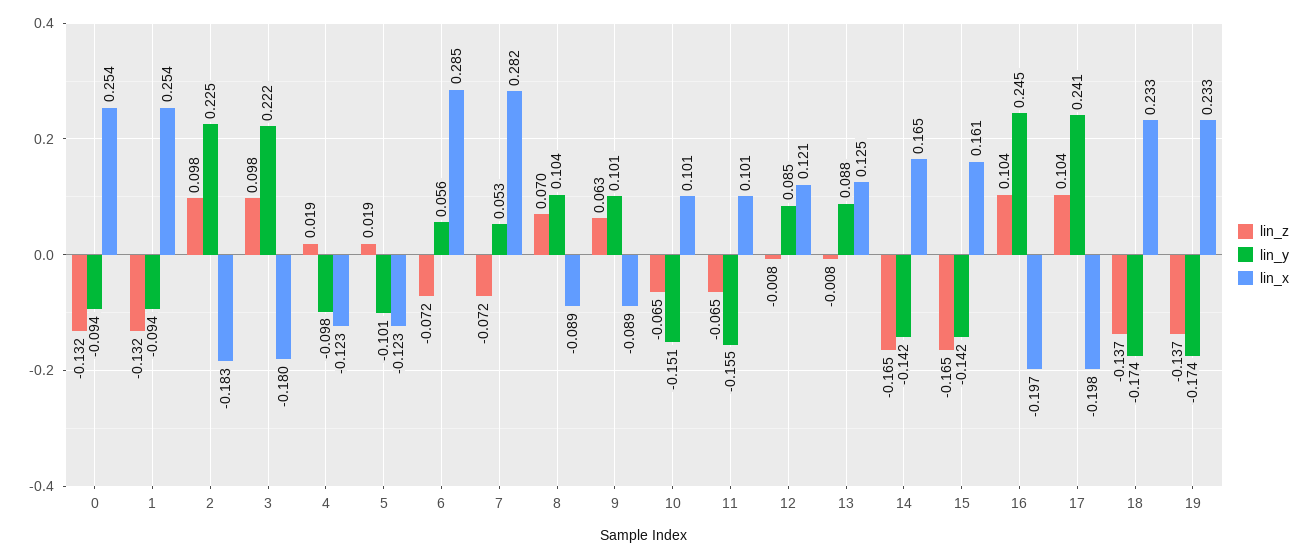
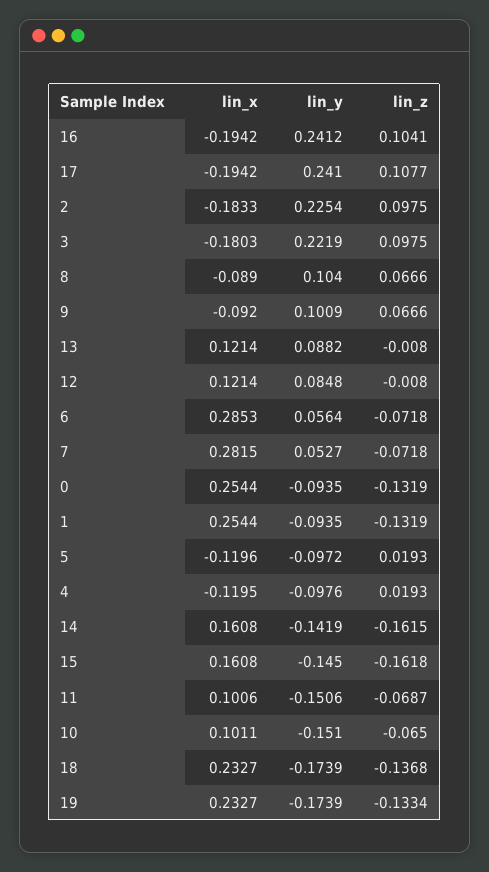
  {
    "lin_z": {
      "0": -0.1319,
      "1": -0.1319,
      "2": 0.0975,
      "3": 0.0975,
      "4": 0.0193,
      "5": 0.0193,
      "6": -0.0718,
      "7": -0.0718,
-     "8": 0.07,
+     "8": 0.0666,
-     "9": 0.063,
+     "9": 0.0666,
      "10": -0.065,
-     "11": -0.065,
+     "11": -0.0687,
      "12": -0.008,
      "13": -0.008,
-     "14": -0.165,
+     "14": -0.1615,
-     "15": -0.165,
+     "15": -0.1618,
      "16": 0.1041,
-     "17": 0.104,
+     "17": 0.1077,
      "18": -0.1368,
-     "19": -0.137
+     "19": -0.1334
    },
    "lin_y": {
      "0": -0.0935,
      "1": -0.0935,
      "2": 0.2254,
      "3": 0.2219,
      "4": -0.0976,
-     "5": -0.101,
+     "5": -0.0972,
      "6": 0.0564,
      "7": 0.0527,
      "8": 0.104,
      "9": 0.1009,
      "10": -0.151,
-     "11": -0.155,
+     "11": -0.1506,
      "12": 0.0848,
      "13": 0.0882,
      "14": -0.1419,
-     "15": -0.142,
+     "15": -0.145,
-     "16": 0.245,
+     "16": 0.2412,
      "17": 0.241,
      "18": -0.1739,
      "19": -0.1739
    },
    "lin_x": {
      "0": 0.2544,
      "1": 0.2544,
      "2": -0.1833,
      "3": -0.1803,
-     "4": -0.123,
+     "4": -0.1195,
-     "5": -0.123,
+     "5": -0.1196,
      "6": 0.2853,
      "7": 0.2815,
      "8": -0.089,
-     "9": -0.089,
+     "9": -0.092,
      "10": 0.1011,
      "11": 0.1006,
      "12": 0.1214,
-     "13": 0.125,
+     "13": 0.1214,
-     "14": 0.165,
+     "14": 0.1608,
      "15": 0.1608,
-     "16": -0.197,
+     "16": -0.1942,
-     "17": -0.198,
+     "17": -0.1942,
      "18": 0.2327,
      "19": 0.2327
    }
  }

